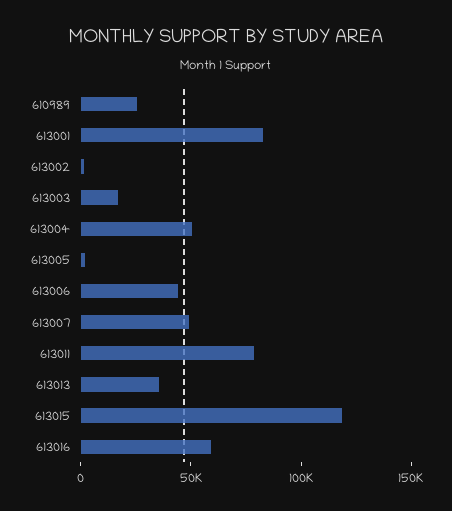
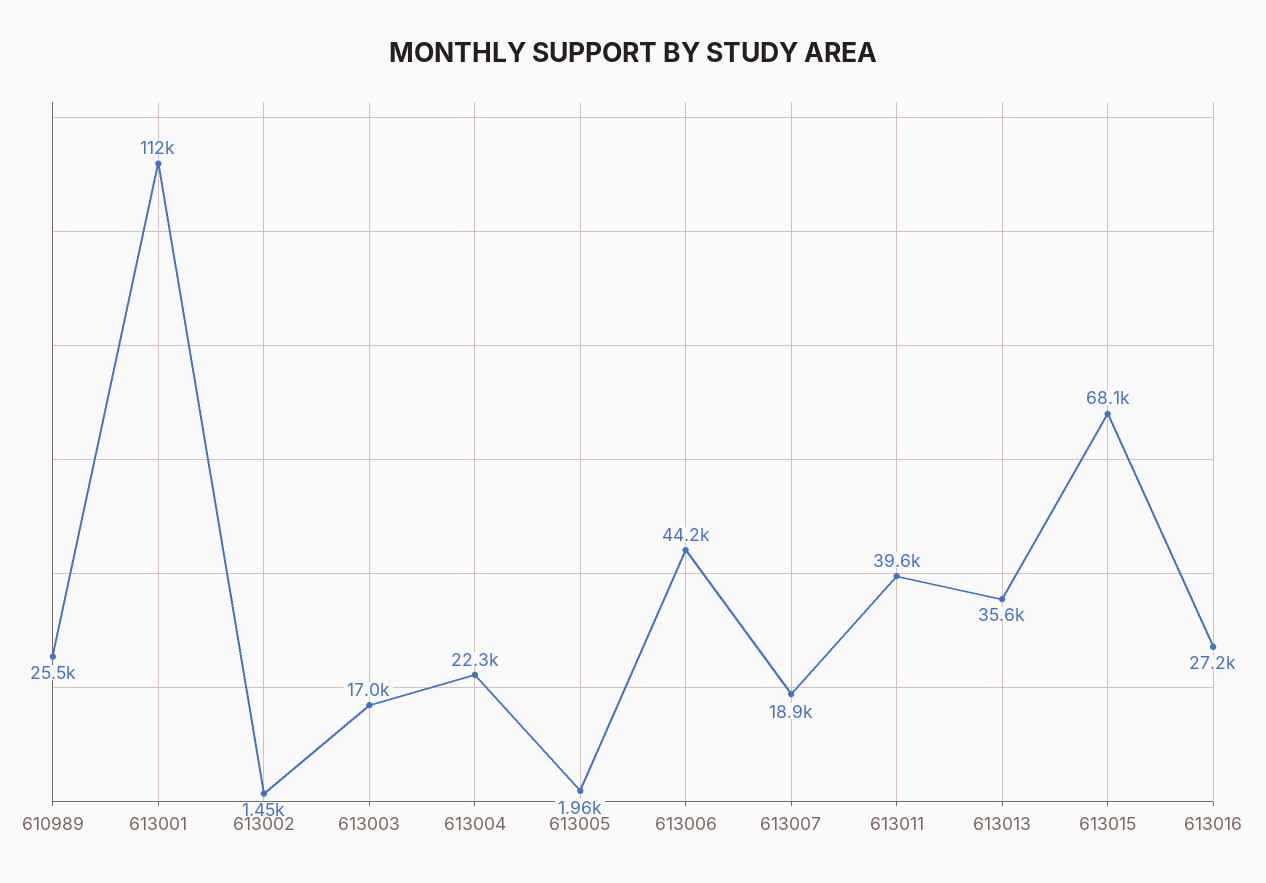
  {
    "610989": 25500,
-   "613001": 80000,
+   "613001": 112000,
    "613002": 1450,
    "613003": 17000,
-   "613004": 50000,
+   "613004": 22300,
    "613005": 1960,
    "613006": 44200,
-   "613007": 50000,
+   "613007": 18900,
-   "613011": 80000,
+   "613011": 39600,
    "613013": 35600,
-   "613015": 120000,
+   "613015": 68100,
-   "613016": 60000
+   "613016": 27200
  }

